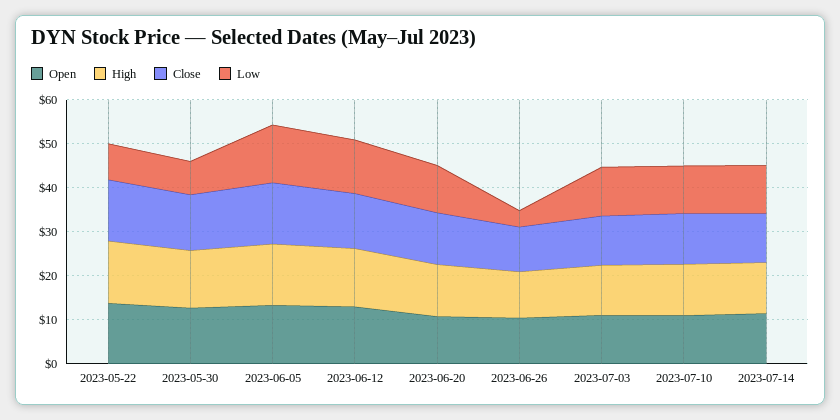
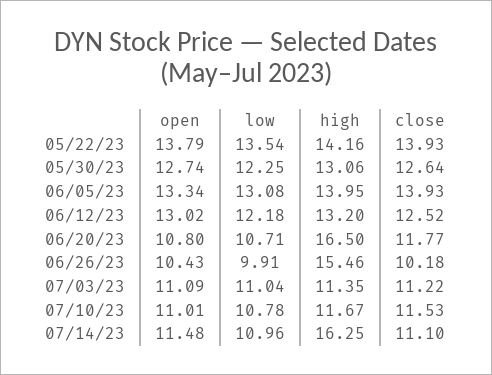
  {
    "Open": {
      "2023-05-22": 13.79,
      "2023-05-30": 12.74,
      "2023-06-05": 13.34,
      "2023-06-12": 13.02,
      "2023-06-20": 10.8,
      "2023-06-26": 10.43,
      "2023-07-03": 11.09,
      "2023-07-10": 11.01,
      "2023-07-14": 11.48
    },
    "High": {
      "2023-05-22": 14.16,
      "2023-05-30": 13.06,
      "2023-06-05": 13.95,
      "2023-06-12": 13.2,
-     "2023-06-20": 12,
+     "2023-06-20": 16.5,
-     "2023-06-26": 10,
+     "2023-06-26": 15.46,
      "2023-07-03": 11.35,
      "2023-07-10": 11.67,
-     "2023-07-14": 12
+     "2023-07-14": 16.25
    },
    "Close": {
      "2023-05-22": 13.93,
      "2023-05-30": 12.64,
      "2023-06-05": 13.93,
      "2023-06-12": 12.52,
      "2023-06-20": 11.77,
      "2023-06-26": 10.18,
      "2023-07-03": 11.22,
      "2023-07-10": 11.53,
      "2023-07-14": 11.1
    },
    "Low": {
-     "2023-05-22": 8,
+     "2023-05-22": 13.54,
-     "2023-05-30": 8,
+     "2023-05-30": 12.25,
      "2023-06-05": 13.08,
      "2023-06-12": 12.18,
      "2023-06-20": 10.71,
-     "2023-06-26": 4,
+     "2023-06-26": 9.91,
      "2023-07-03": 11.04,
      "2023-07-10": 10.78,
      "2023-07-14": 10.96
    }
  }

